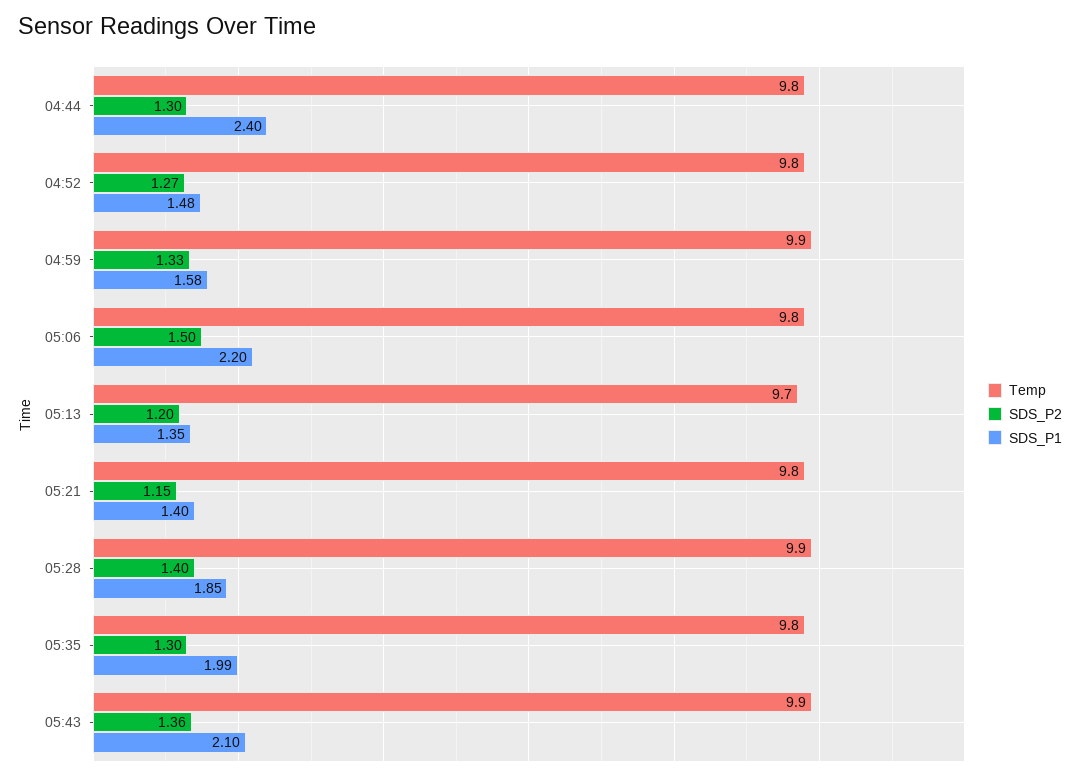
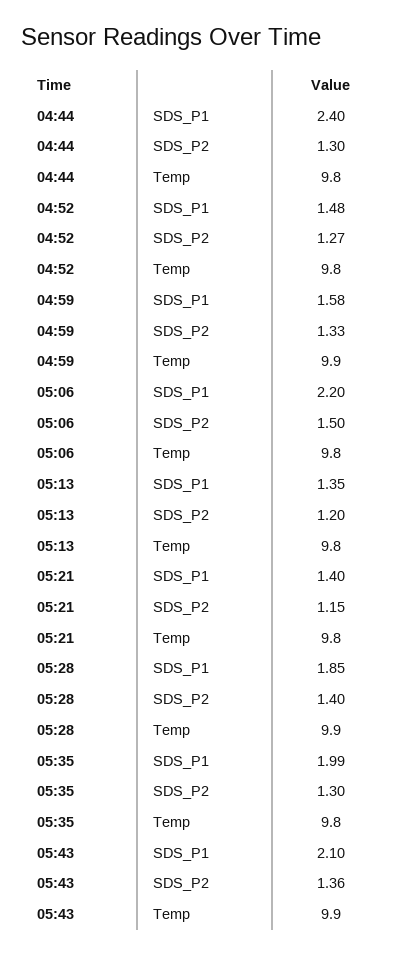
  {
    "Temp": {
      "04:44": 9.8,
      "04:52": 9.8,
      "04:59": 9.9,
      "05:06": 9.8,
-     "05:13": 9.7,
+     "05:13": 9.8,
      "05:21": 9.8,
      "05:28": 9.9,
      "05:35": 9.8,
      "05:43": 9.9
    },
    "SDS_P2": {
      "04:44": 1.3,
      "04:52": 1.27,
      "04:59": 1.33,
      "05:06": 1.5,
      "05:13": 1.2,
      "05:21": 1.15,
      "05:28": 1.4,
      "05:35": 1.3,
      "05:43": 1.36
    },
    "SDS_P1": {
      "04:44": 2.4,
      "04:52": 1.48,
      "04:59": 1.58,
      "05:06": 2.2,
      "05:13": 1.35,
      "05:21": 1.4,
      "05:28": 1.85,
      "05:35": 1.99,
      "05:43": 2.1
    }
  }

